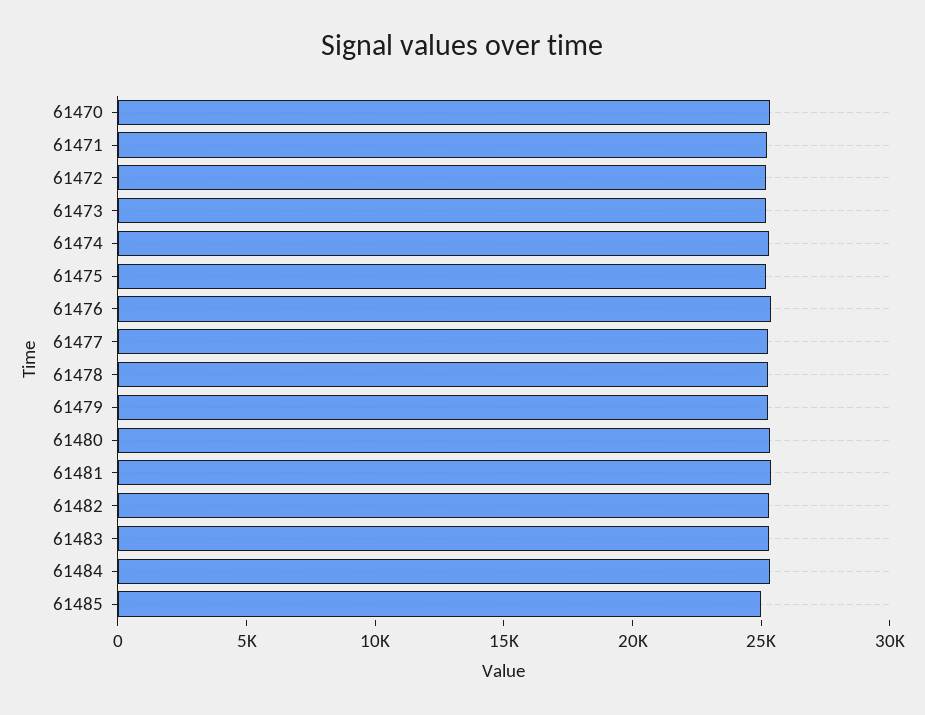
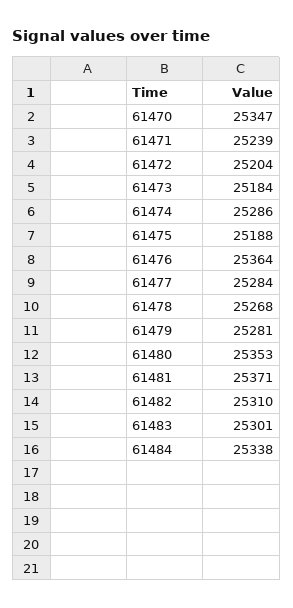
  {
    "61470": 25347,
    "61471": 25239,
    "61472": 25204,
    "61473": 25184,
    "61474": 25286,
    "61475": 25188,
    "61476": 25364,
    "61477": 25284,
    "61478": 25268,
    "61479": 25281,
    "61480": 25353,
    "61481": 25371,
    "61482": 25310,
    "61483": 25301,
-   "61484": 25338,
+   "61484": 25338
-   "61485": 25000
  }

